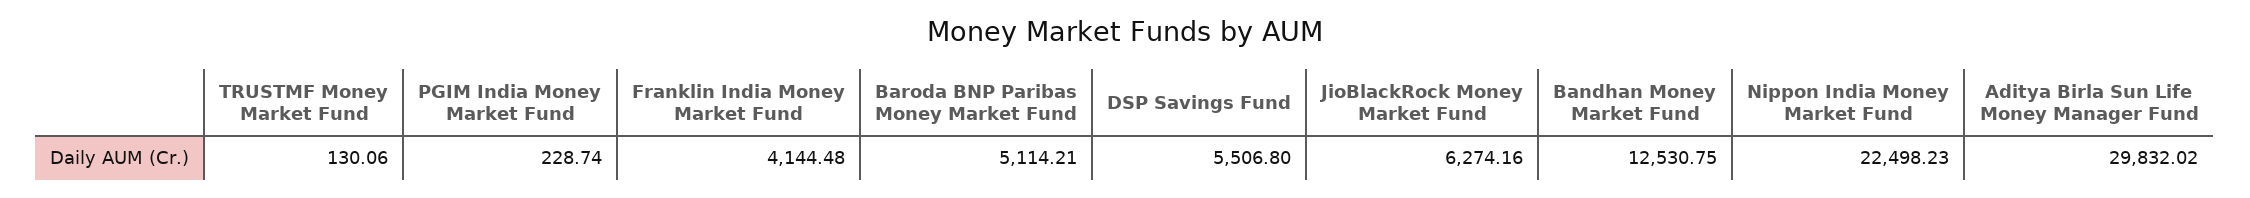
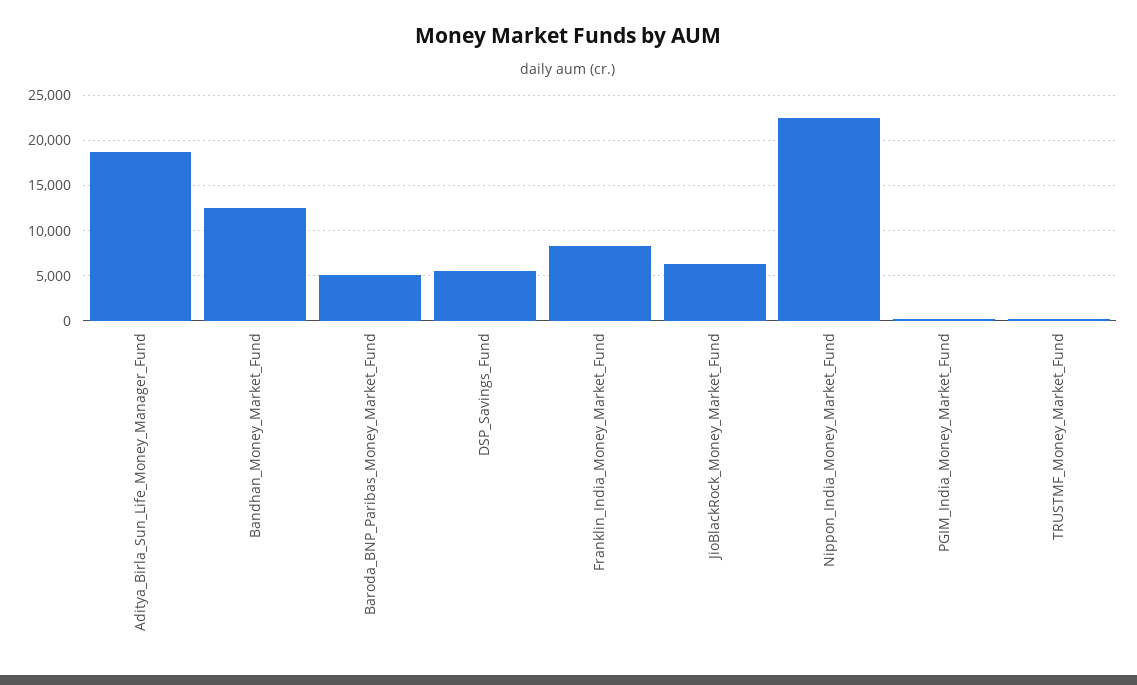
  {
    "TRUSTMF Money Market Fund": 130.06,
    "PGIM India Money Market Fund": 228.74,
-   "Franklin India Money Market Fund": 4144.48,
+   "Franklin India Money Market Fund": 8000,
    "Baroda BNP Paribas Money Market Fund": 5114.21,
    "DSP Savings Fund": 5506.8,
    "JioBlackRock Money Market Fund": 6274.16,
    "Bandhan Money Market Fund": 12530.75,
    "Nippon India Money Market Fund": 22498.23,
-   "Aditya Birla Sun Life Money Manager Fund": 29832.02
+   "Aditya Birla Sun Life Money Manager Fund": 19000
  }

